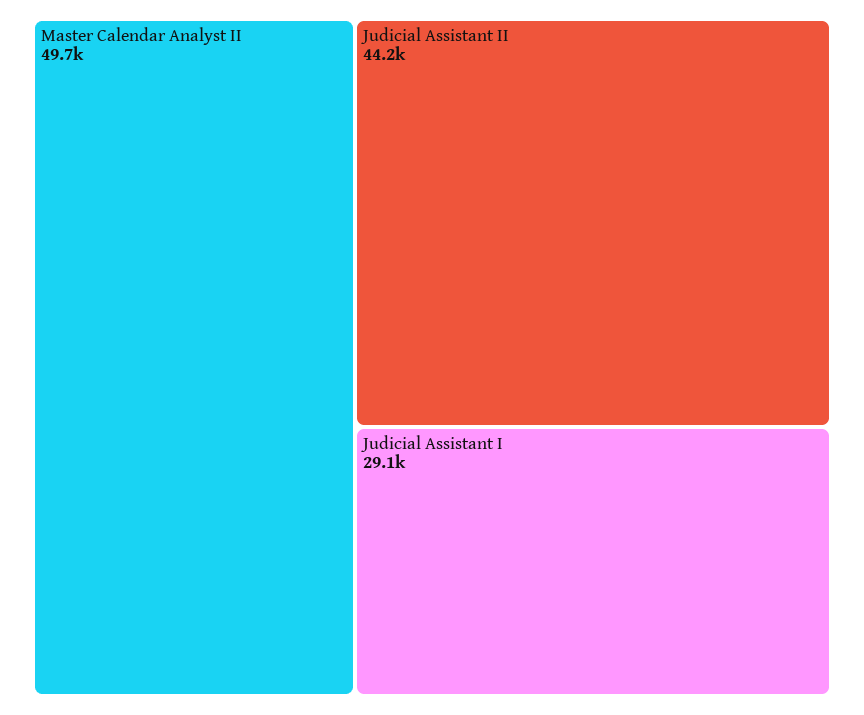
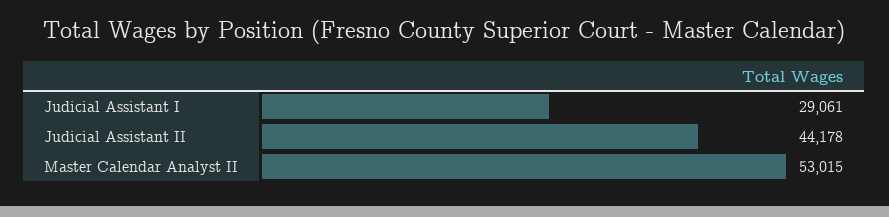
  {
-   "Master Calendar Analyst II": 49700,
+   "Master Calendar Analyst II": 53015,
    "Judicial Assistant II": 44178,
    "Judicial Assistant I": 29061
  }

